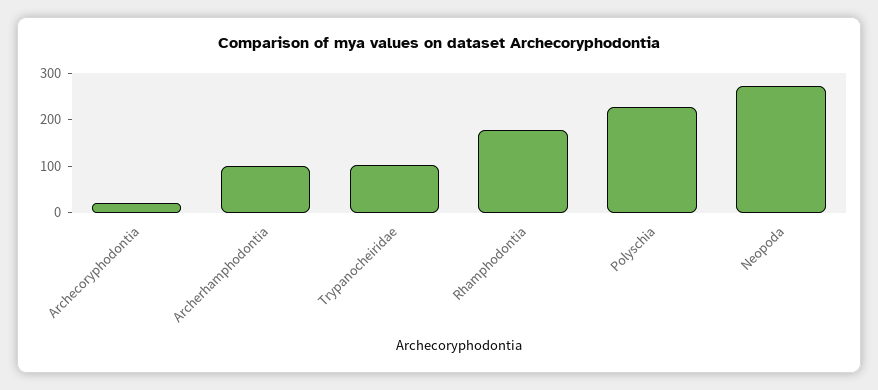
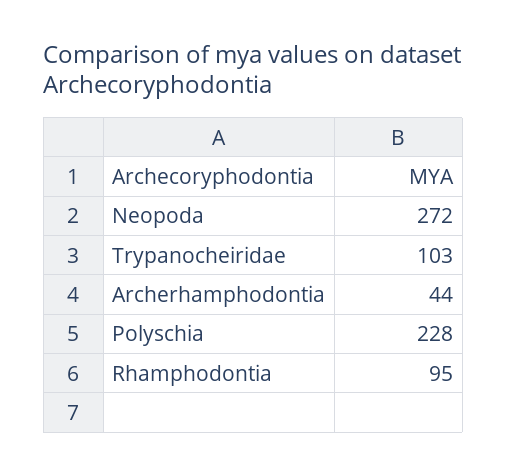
  {
-   "Archecoryphodontia": 20,
-   "Archerhamphodontia": 100,
+   "Archerhamphodontia": 44,
    "Trypanocheiridae": 103,
-   "Rhamphodontia": 180,
+   "Rhamphodontia": 95,
    "Polyschia": 228,
    "Neopoda": 272
  }

